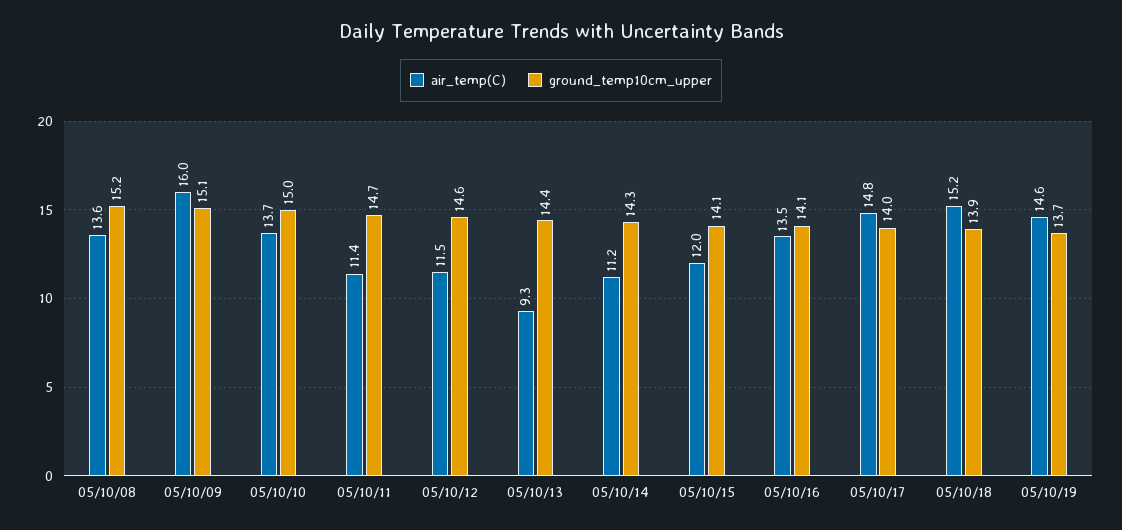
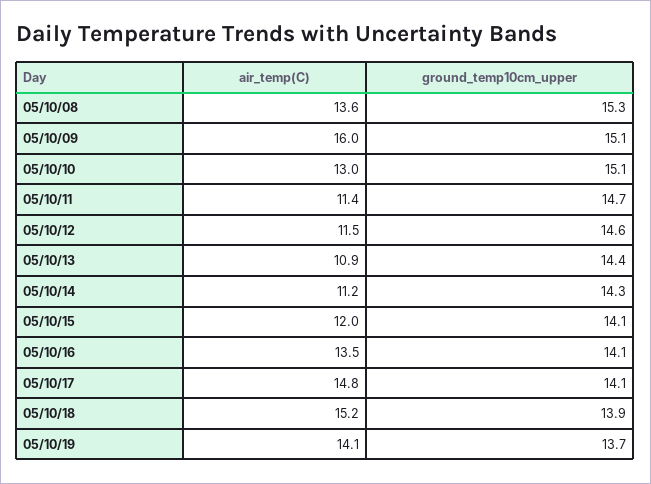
  {
    "air_temp(C)": {
      "05/10/08": 13.6,
      "05/10/09": 16,
-     "05/10/10": 13.7,
+     "05/10/10": 13,
      "05/10/11": 11.4,
      "05/10/12": 11.5,
-     "05/10/13": 9.3,
+     "05/10/13": 10.9,
      "05/10/14": 11.2,
      "05/10/15": 12,
      "05/10/16": 13.5,
      "05/10/17": 14.8,
      "05/10/18": 15.2,
-     "05/10/19": 14.6
+     "05/10/19": 14.1
    },
    "ground_temp10cm_upper": {
-     "05/10/08": 15.2,
+     "05/10/08": 15.3,
      "05/10/09": 15.1,
-     "05/10/10": 15,
+     "05/10/10": 15.1,
      "05/10/11": 14.7,
      "05/10/12": 14.6,
      "05/10/13": 14.4,
      "05/10/14": 14.3,
      "05/10/15": 14.1,
      "05/10/16": 14.1,
-     "05/10/17": 14,
+     "05/10/17": 14.1,
      "05/10/18": 13.9,
      "05/10/19": 13.7
    }
  }

